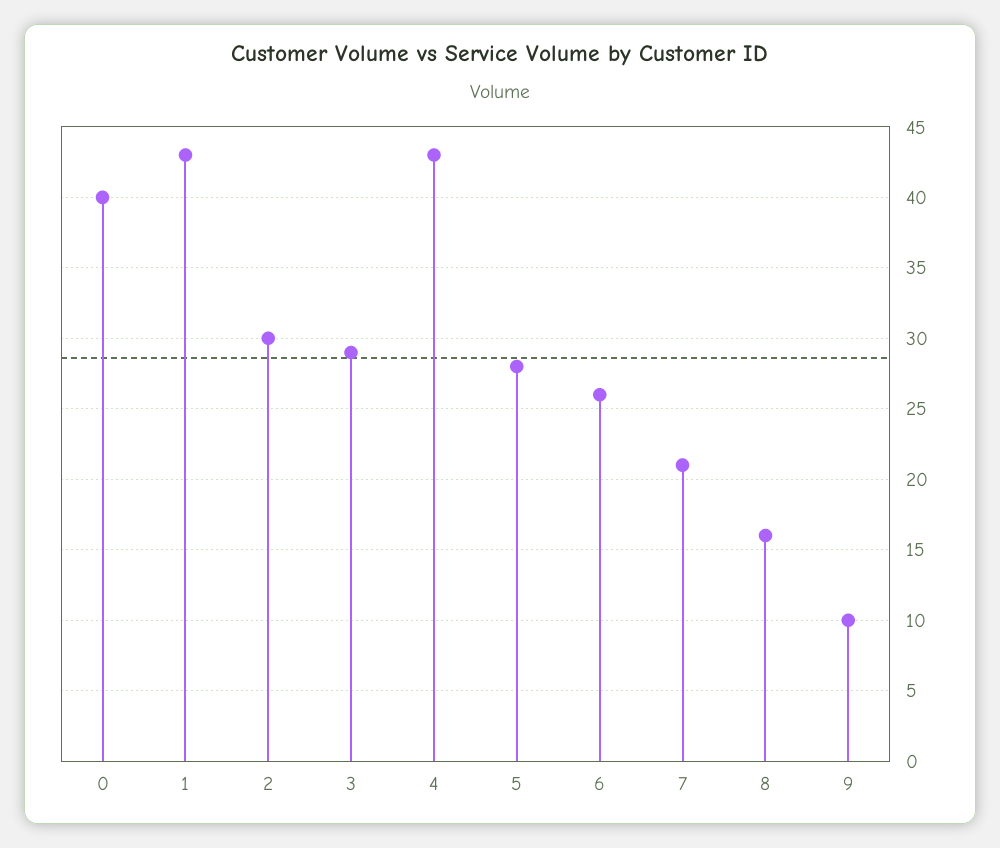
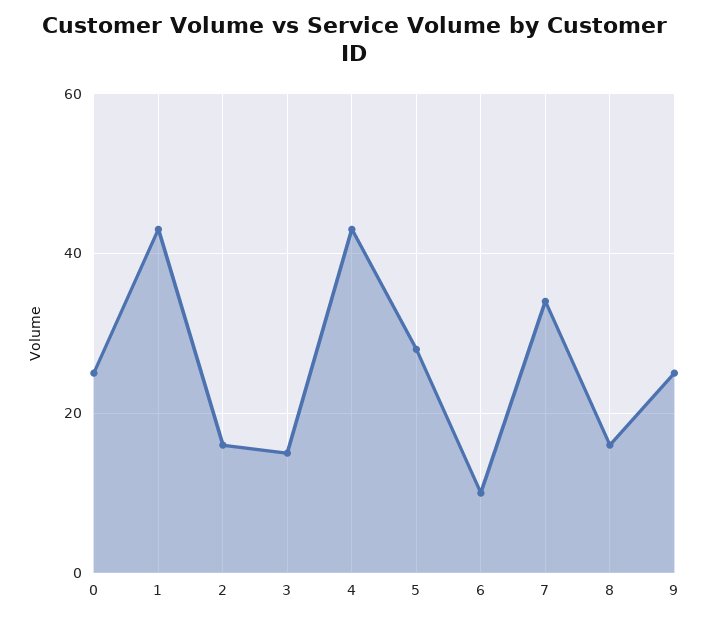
  {
-   "0": 40,
+   "0": 25,
    "1": 43,
-   "2": 30,
+   "2": 15,
-   "3": 29,
+   "3": 15,
    "4": 43,
    "5": 28,
-   "6": 26,
+   "6": 10,
-   "7": 21,
+   "7": 35,
    "8": 16,
-   "9": 10
+   "9": 25
  }

